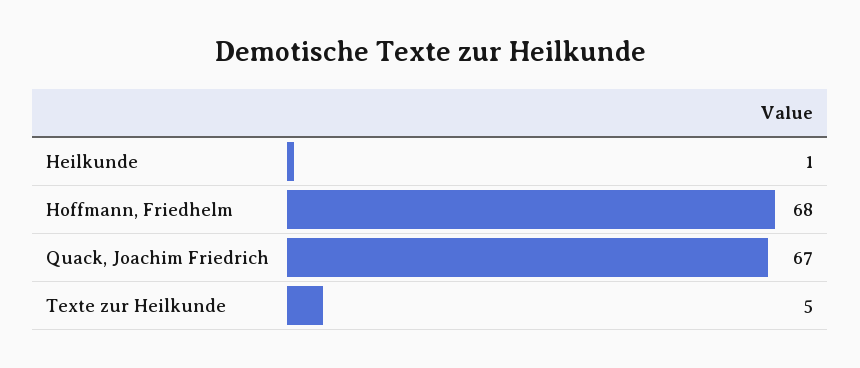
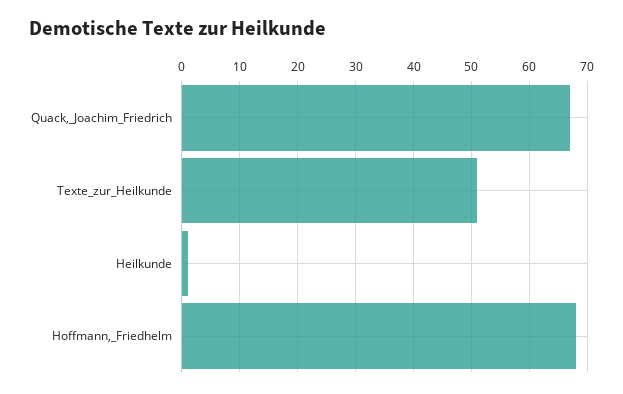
  {
    "Heilkunde": 1,
    "Hoffmann, Friedhelm": 68,
    "Quack, Joachim Friedrich": 67,
-   "Texte zur Heilkunde": 5
+   "Texte zur Heilkunde": 50
  }

